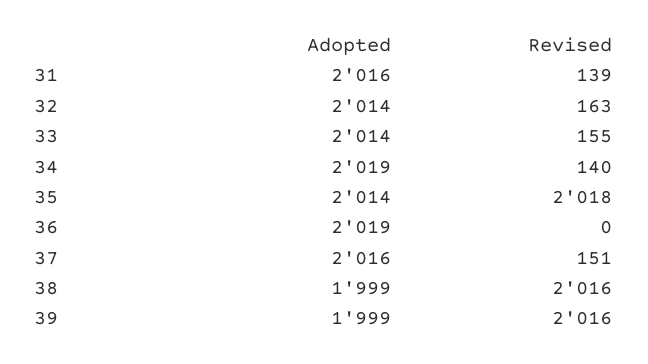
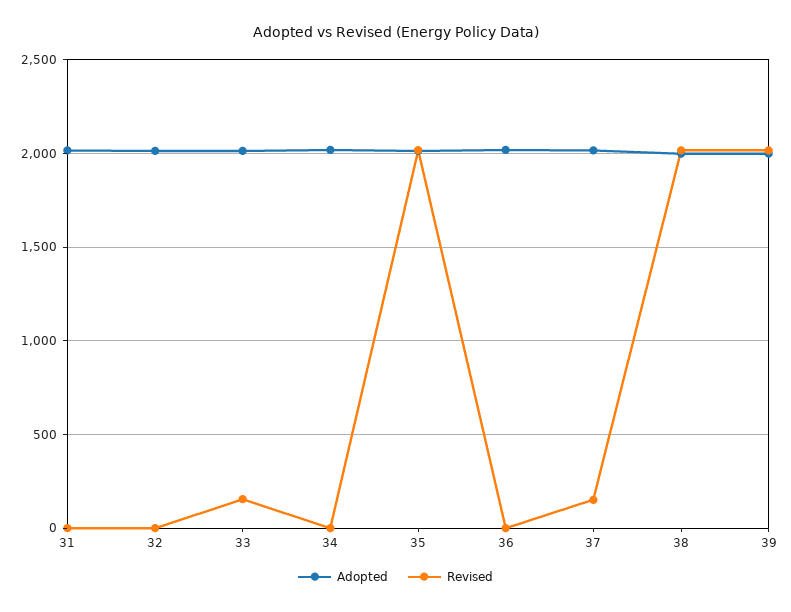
  {
    "Adopted": {
      "31": 2016,
      "32": 2014,
      "33": 2014,
      "34": 2019,
      "35": 2014,
      "36": 2019,
      "37": 2016,
      "38": 1999,
      "39": 1999
    },
    "Revised": {
-     "31": 139,
+     "31": 0,
-     "32": 163,
+     "32": 0,
      "33": 155,
-     "34": 140,
+     "34": 0,
      "35": 2018,
      "36": 0,
      "37": 151,
      "38": 2016,
      "39": 2016
    }
  }

